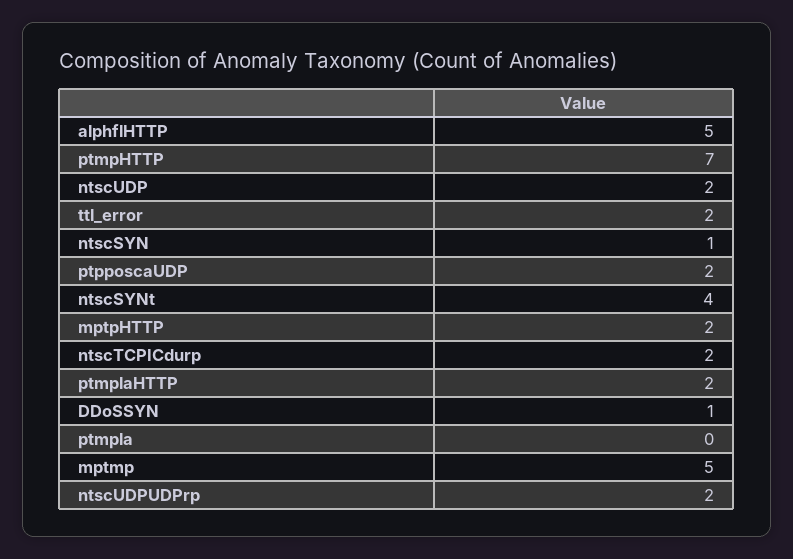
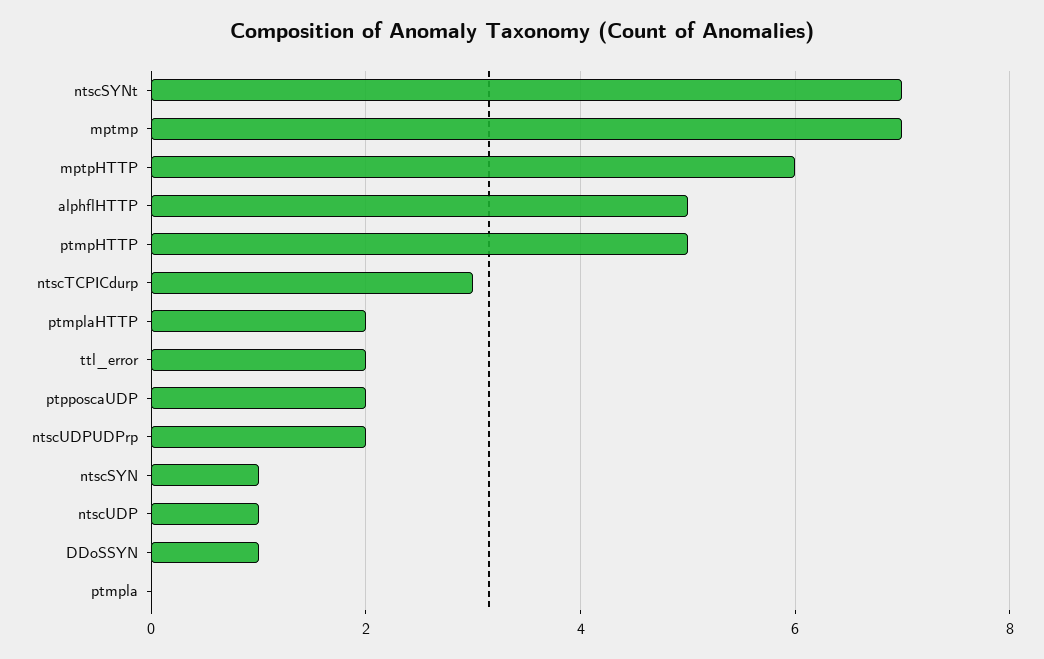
  {
    "alphflHTTP": 5,
-   "ptmpHTTP": 7,
+   "ptmpHTTP": 5,
-   "ntscUDP": 2,
+   "ntscUDP": 1,
    "ttl_error": 2,
    "ntscSYN": 1,
    "ptpposcaUDP": 2,
-   "ntscSYNt": 4,
+   "ntscSYNt": 7,
-   "mptpHTTP": 2,
+   "mptpHTTP": 6,
-   "ntscTCPICdurp": 2,
+   "ntscTCPICdurp": 3,
    "ptmplaHTTP": 2,
    "DDoSSYN": 1,
    "ptmpla": 0,
-   "mptmp": 5,
+   "mptmp": 7,
    "ntscUDPUDPrp": 2
  }

